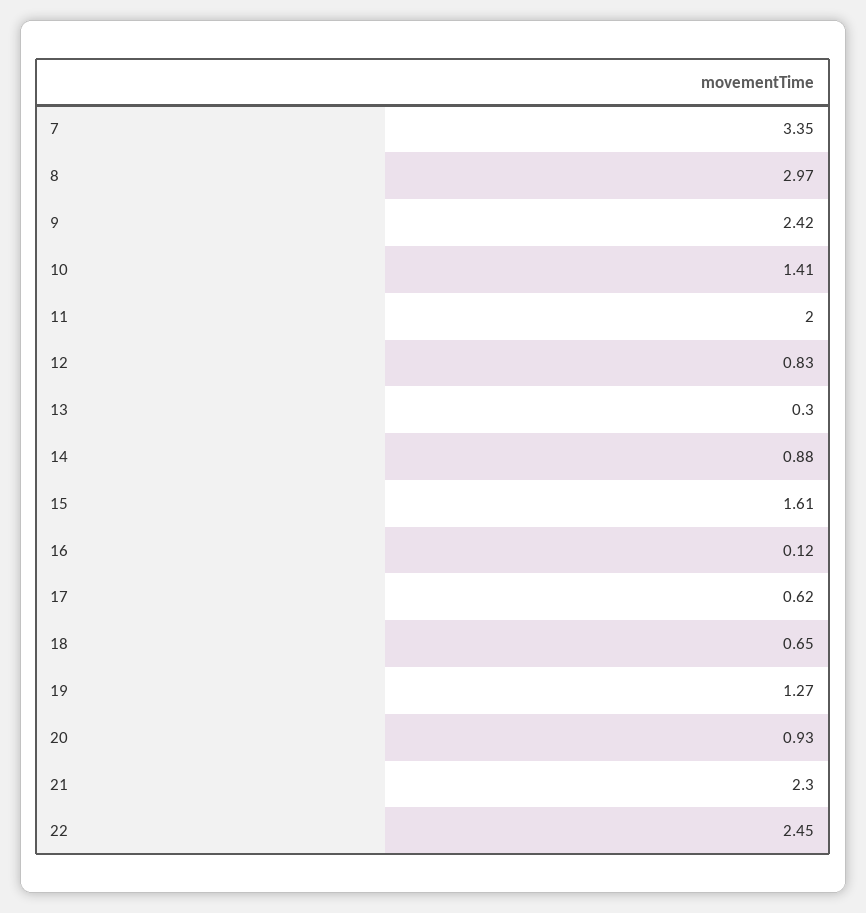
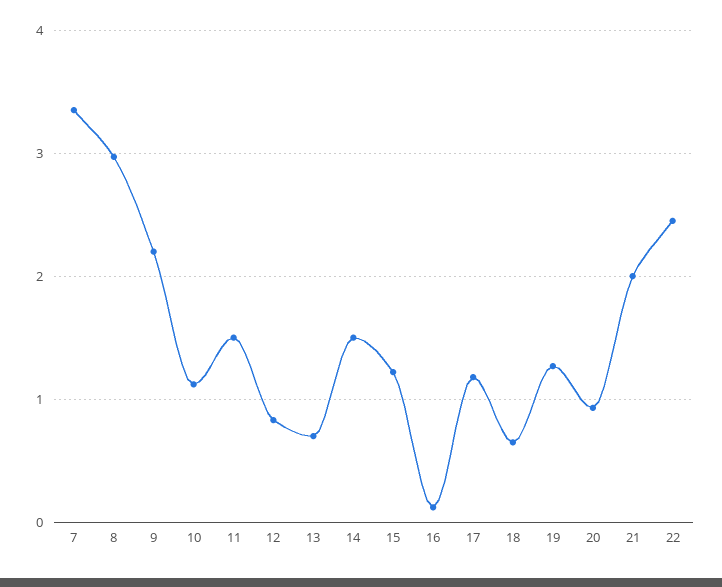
  {
    "7": 3.35,
    "8": 2.97,
-   "9": 2.42,
+   "9": 2.2,
-   "10": 1.41,
+   "10": 1.1,
-   "11": 2,
+   "11": 1.5,
    "12": 0.83,
-   "13": 0.3,
+   "13": 0.7,
-   "14": 0.88,
+   "14": 1.5,
-   "15": 1.61,
+   "15": 1.2,
    "16": 0.12,
-   "17": 0.62,
+   "17": 1.2,
    "18": 0.65,
    "19": 1.27,
    "20": 0.93,
-   "21": 2.3,
+   "21": 2,
    "22": 2.45
  }

